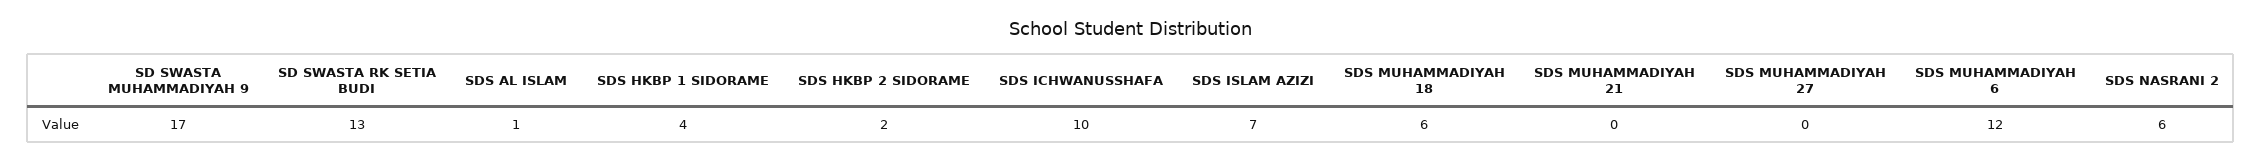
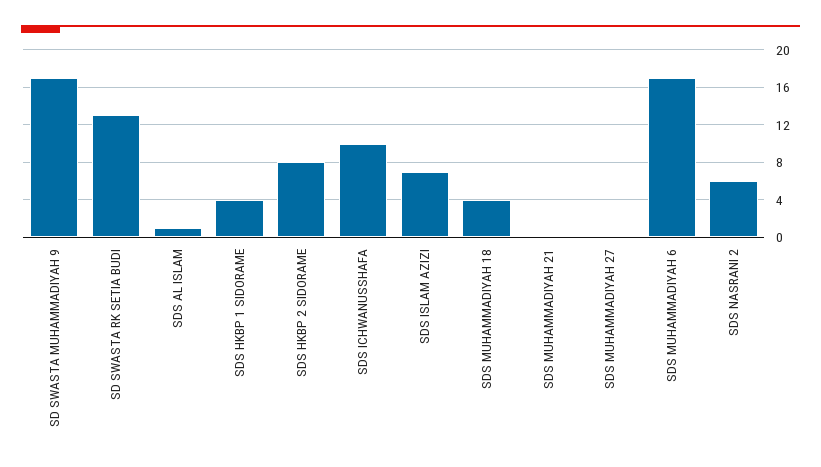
  {
    "SD SWASTA MUHAMMADIYAH 9": 17,
    "SD SWASTA RK SETIA BUDI": 13,
    "SDS AL ISLAM": 1,
    "SDS HKBP 1 SIDORAME": 4,
-   "SDS HKBP 2 SIDORAME": 2,
+   "SDS HKBP 2 SIDORAME": 8,
    "SDS ICHWANUSSHAFA": 10,
    "SDS ISLAM AZIZI": 7,
-   "SDS MUHAMMADIYAH 18": 6,
+   "SDS MUHAMMADIYAH 18": 4,
    "SDS MUHAMMADIYAH 21": 0,
    "SDS MUHAMMADIYAH 27": 0,
-   "SDS MUHAMMADIYAH 6": 12,
+   "SDS MUHAMMADIYAH 6": 17,
    "SDS NASRANI 2": 6
  }

